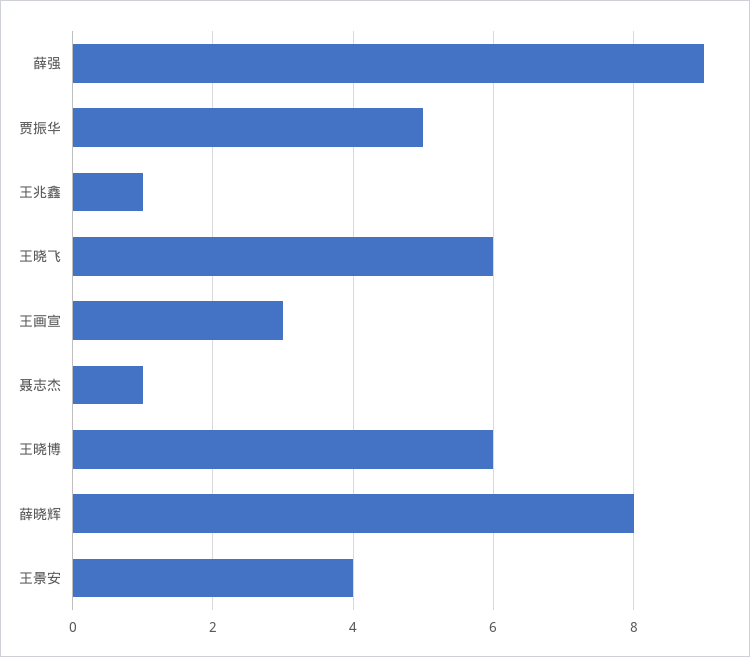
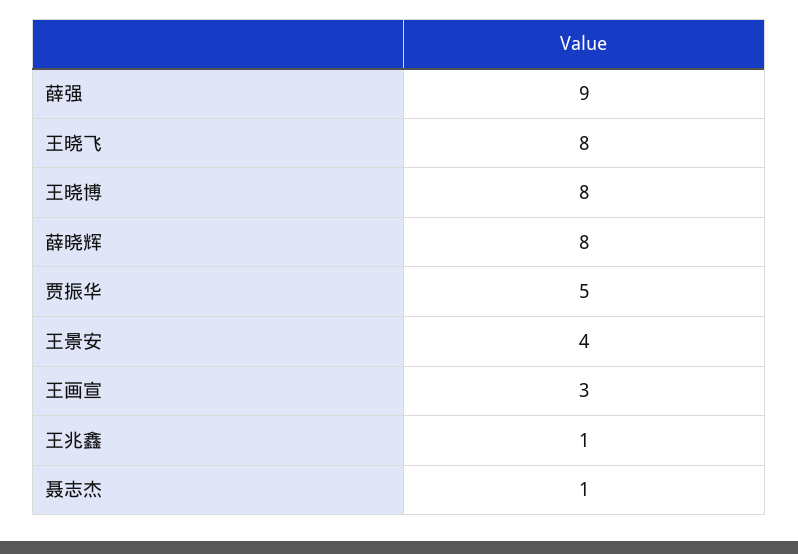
  {
    "薛强": 9,
    "贾振华": 5,
    "王兆鑫": 1,
-   "王晓飞": 6,
+   "王晓飞": 8,
    "王画宣": 3,
    "聂志杰": 1,
-   "王晓博": 6,
+   "王晓博": 8,
    "薛晓辉": 8,
    "王景安": 4
  }

